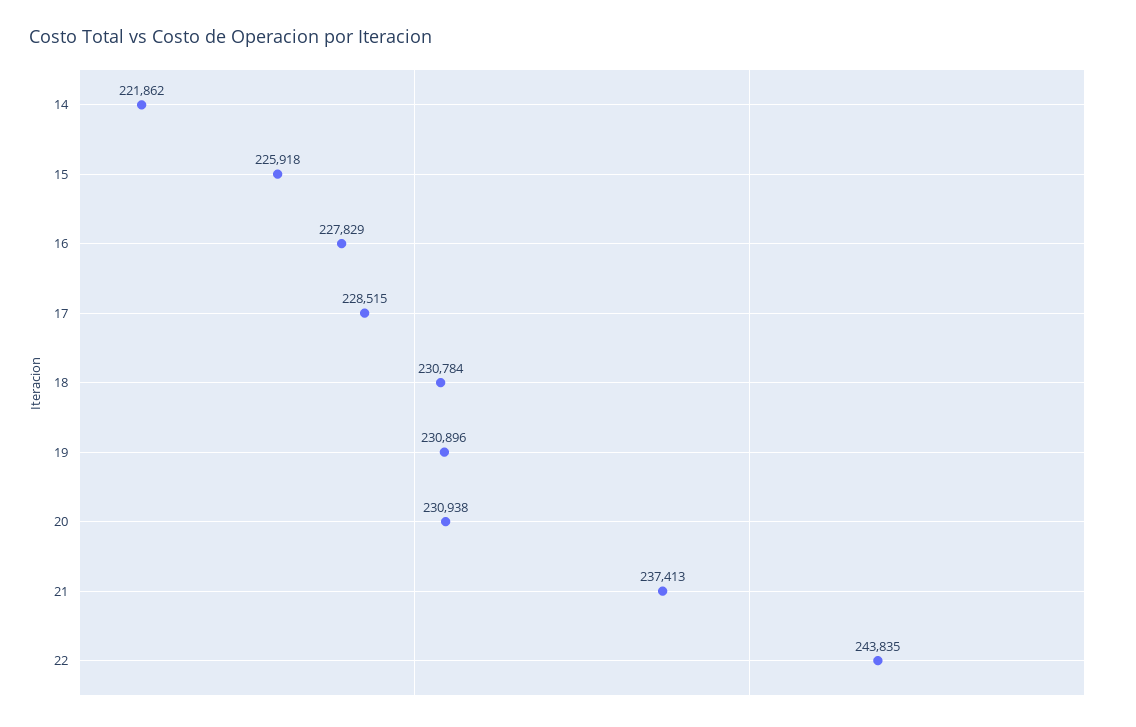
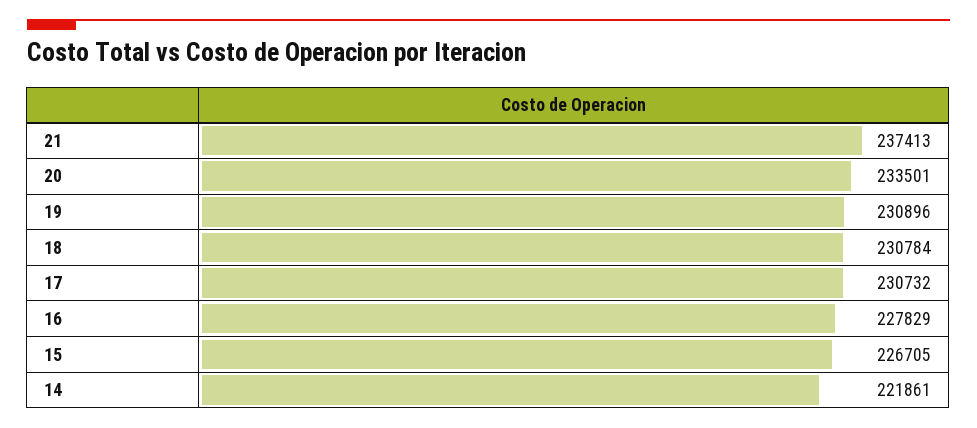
  {
-   "14": 221862,
+   "14": 221861,
-   "15": 225918,
+   "15": 226705,
    "16": 227829,
-   "17": 228515,
+   "17": 230732,
    "18": 230784,
    "19": 230896,
-   "20": 230938,
+   "20": 233501,
-   "21": 237413,
+   "21": 237413
-   "22": 243835
  }

